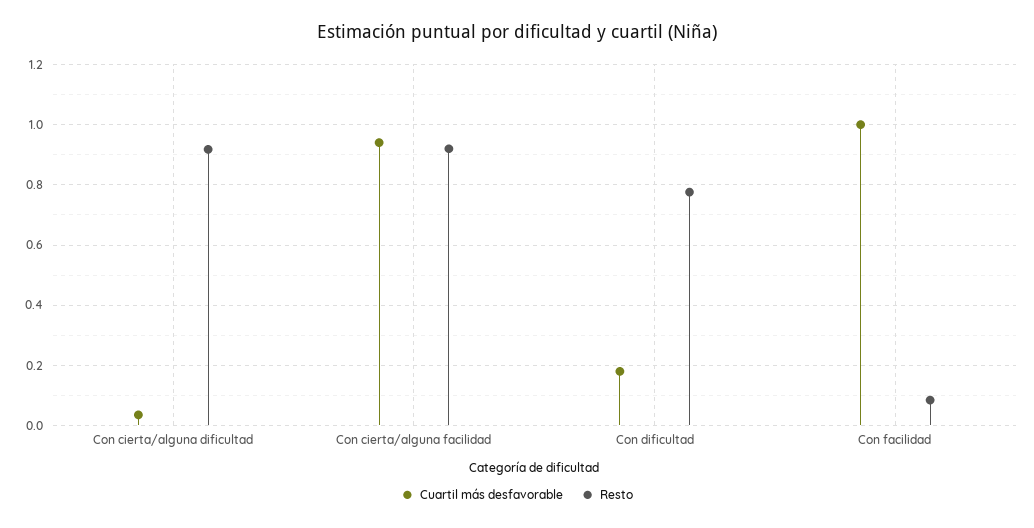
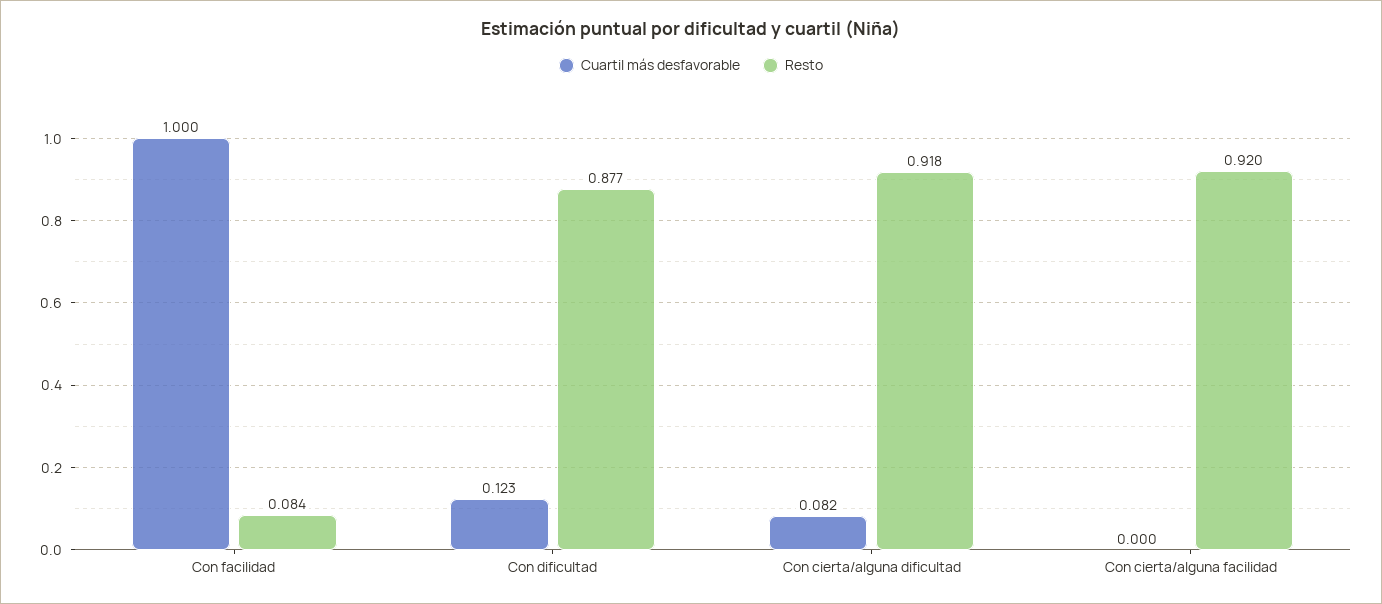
  {
    "Cuartil más desfavorable": {
-     "Con cierta/alguna dificultad": 0.04,
+     "Con cierta/alguna dificultad": 0.082,
-     "Con cierta/alguna facilidad": 0.94,
+     "Con cierta/alguna facilidad": 0,
-     "Con dificultad": 0.18,
+     "Con dificultad": 0.123,
      "Con facilidad": 1
    },
    "Resto": {
      "Con cierta/alguna dificultad": 0.918,
      "Con cierta/alguna facilidad": 0.92,
-     "Con dificultad": 0.78,
+     "Con dificultad": 0.877,
      "Con facilidad": 0.084
    }
  }

